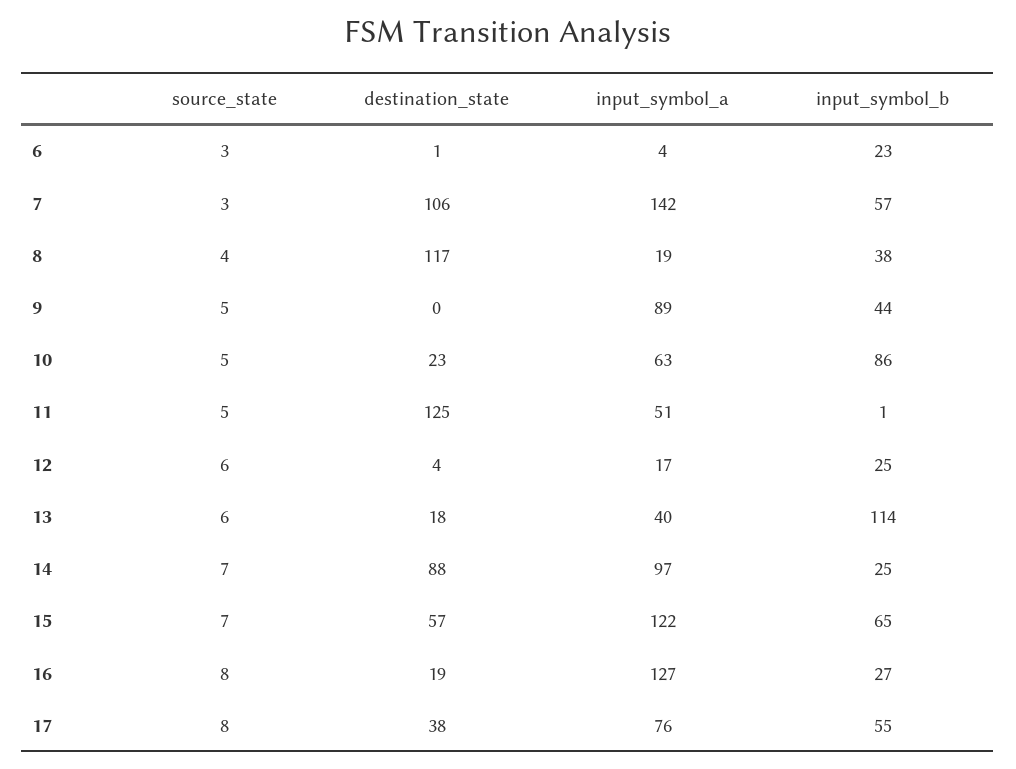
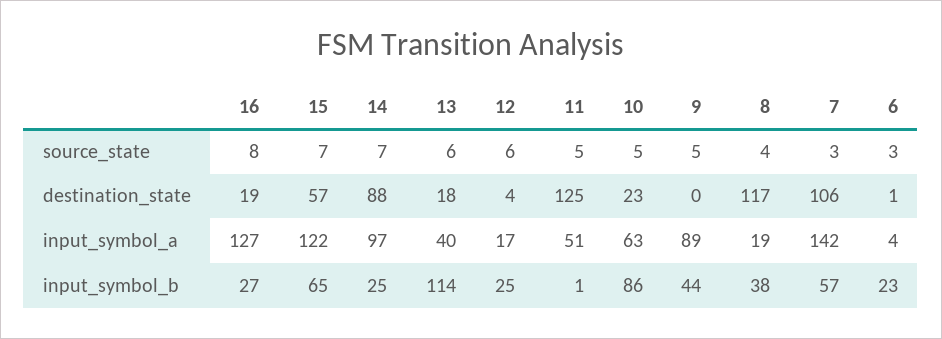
  {
    "source_state": {
      "6": 3,
      "7": 3,
      "8": 4,
      "9": 5,
      "10": 5,
      "11": 5,
      "12": 6,
      "13": 6,
      "14": 7,
      "15": 7,
-     "16": 8,
+     "16": 8
-     "17": 8
    },
    "destination_state": {
      "6": 1,
      "7": 106,
      "8": 117,
      "9": 0,
      "10": 23,
      "11": 125,
      "12": 4,
      "13": 18,
      "14": 88,
      "15": 57,
-     "16": 19,
+     "16": 19
-     "17": 38
    },
    "input_symbol_a": {
      "6": 4,
      "7": 142,
      "8": 19,
      "9": 89,
      "10": 63,
      "11": 51,
      "12": 17,
      "13": 40,
      "14": 97,
      "15": 122,
-     "16": 127,
+     "16": 127
-     "17": 76
    },
    "input_symbol_b": {
      "6": 23,
      "7": 57,
      "8": 38,
      "9": 44,
      "10": 86,
      "11": 1,
      "12": 25,
      "13": 114,
      "14": 25,
      "15": 65,
-     "16": 27,
+     "16": 27
-     "17": 55
    }
  }

